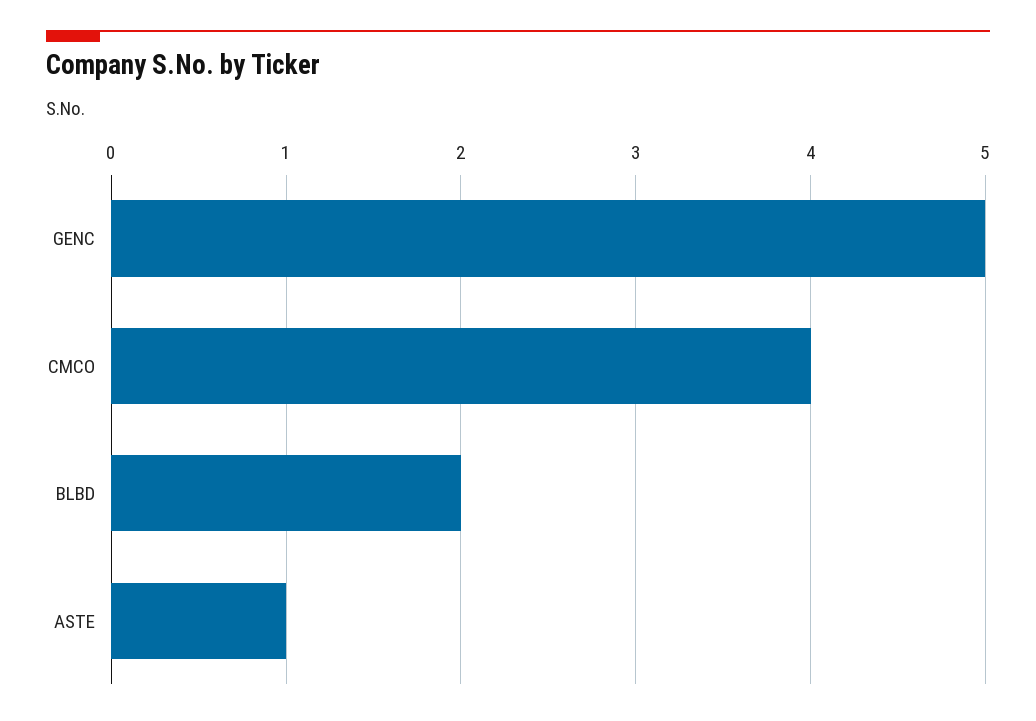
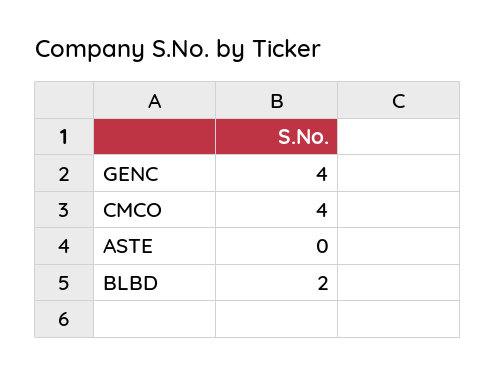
  {
-   "GENC": 5,
+   "GENC": 4,
    "CMCO": 4,
    "BLBD": 2,
-   "ASTE": 1
+   "ASTE": 0
  }

